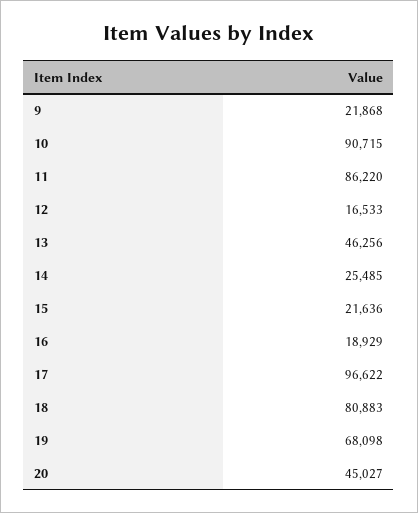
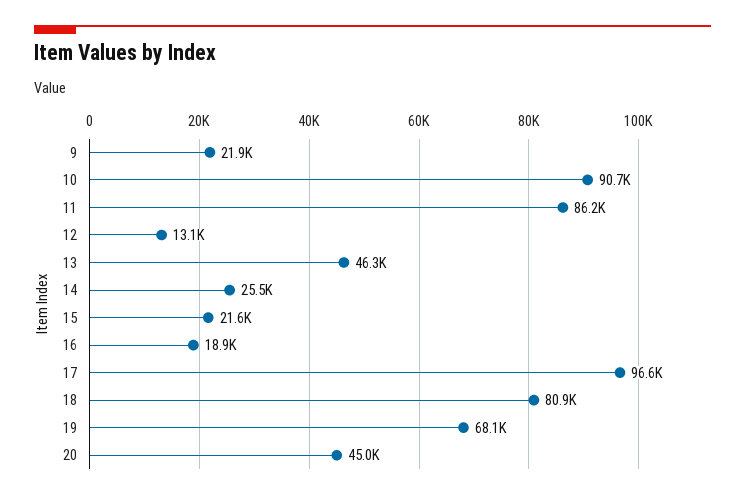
  {
    "9": 21868,
    "10": 90715,
    "11": 86220,
-   "12": 16533,
+   "12": 13100,
    "13": 46256,
    "14": 25485,
    "15": 21636,
    "16": 18929,
    "17": 96622,
    "18": 80883,
    "19": 68098,
    "20": 45027
  }

